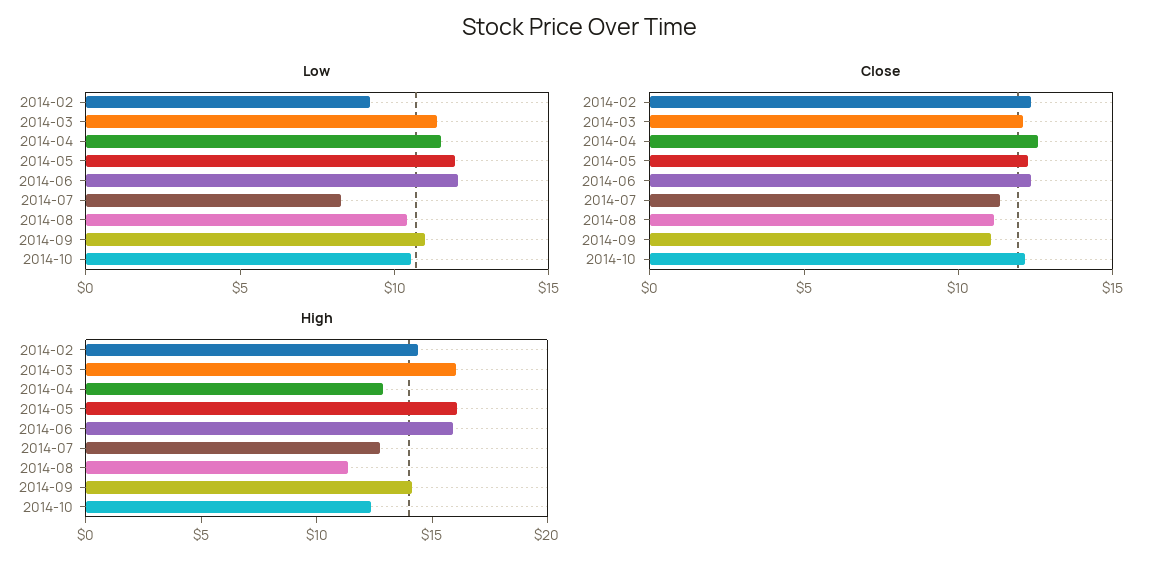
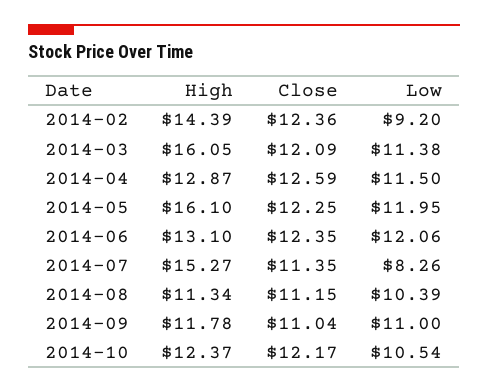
  {
    "Low": {
      "2014-02": 9.2,
      "2014-03": 11.38,
      "2014-04": 11.5,
      "2014-05": 11.95,
      "2014-06": 12.06,
      "2014-07": 8.26,
      "2014-08": 10.39,
      "2014-09": 11,
      "2014-10": 10.54
    },
    "Close": {
      "2014-02": 12.36,
      "2014-03": 12.09,
      "2014-04": 12.59,
      "2014-05": 12.25,
      "2014-06": 12.35,
      "2014-07": 11.35,
      "2014-08": 11.15,
      "2014-09": 11.04,
      "2014-10": 12.17
    },
    "High": {
      "2014-02": 14.39,
      "2014-03": 16.05,
      "2014-04": 12.87,
      "2014-05": 16.1,
-     "2014-06": 16,
+     "2014-06": 13.1,
-     "2014-07": 13,
+     "2014-07": 15.27,
      "2014-08": 11.34,
-     "2014-09": 14,
+     "2014-09": 11.78,
      "2014-10": 12.37
    }
  }

